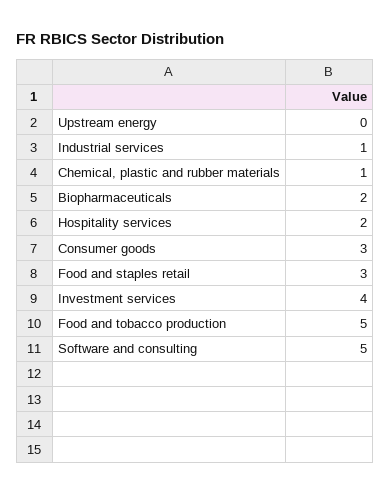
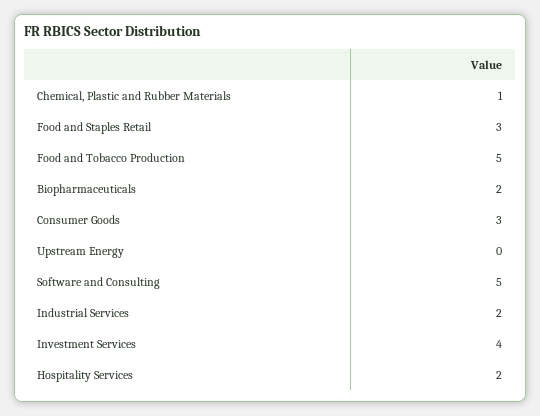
  {
    "Upstream energy": 0,
-   "Industrial services": 1,
+   "Industrial services": 2,
    "Chemical, plastic and rubber materials": 1,
    "Biopharmaceuticals": 2,
    "Hospitality services": 2,
    "Consumer goods": 3,
    "Food and staples retail": 3,
    "Investment services": 4,
    "Food and tobacco production": 5,
    "Software and consulting": 5
  }

